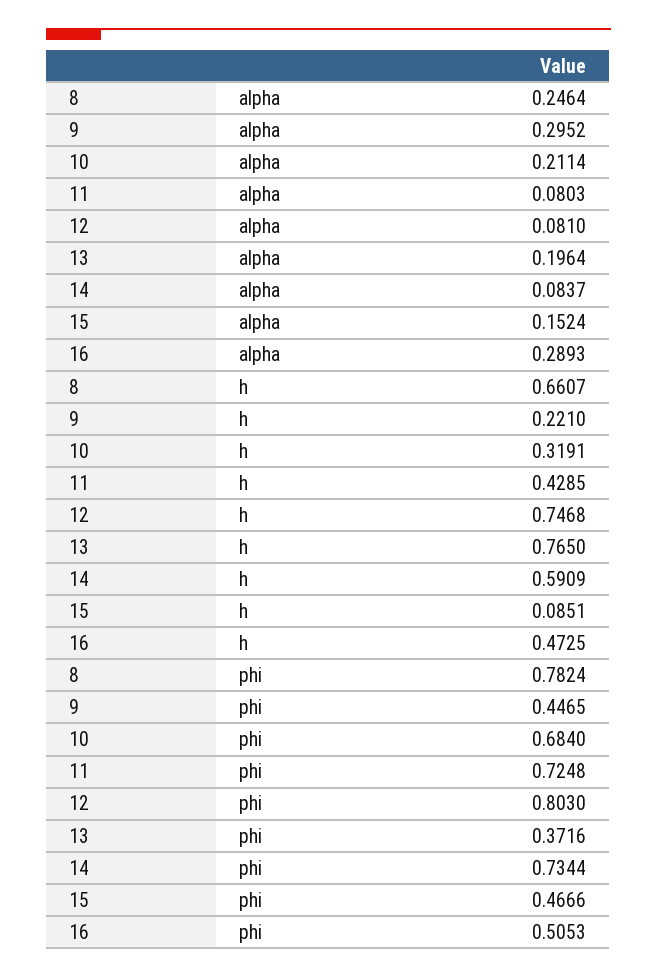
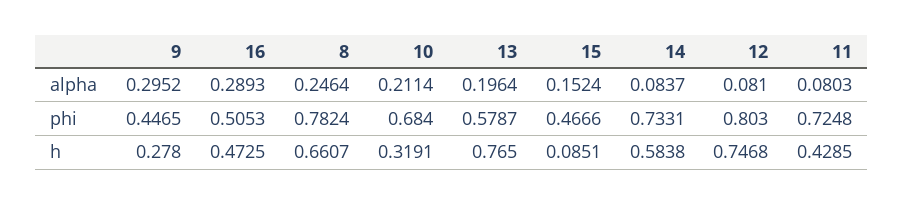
  {
    "8": {
      "alpha": 0.2464,
      "h": 0.6607,
      "phi": 0.7824
    },
    "9": {
      "alpha": 0.2952,
-     "h": 0.221,
+     "h": 0.278,
      "phi": 0.4465
    },
    "10": {
      "alpha": 0.2114,
      "h": 0.3191,
      "phi": 0.684
    },
    "11": {
      "alpha": 0.0803,
      "h": 0.4285,
      "phi": 0.7248
    },
    "12": {
      "alpha": 0.081,
      "h": 0.7468,
      "phi": 0.803
    },
    "13": {
      "alpha": 0.1964,
      "h": 0.765,
-     "phi": 0.3716
+     "phi": 0.5787
    },
    "14": {
      "alpha": 0.0837,
-     "h": 0.5909,
+     "h": 0.5838,
-     "phi": 0.7344
+     "phi": 0.7331
    },
    "15": {
      "alpha": 0.1524,
      "h": 0.0851,
      "phi": 0.4666
    },
    "16": {
      "alpha": 0.2893,
      "h": 0.4725,
      "phi": 0.5053
    }
  }

